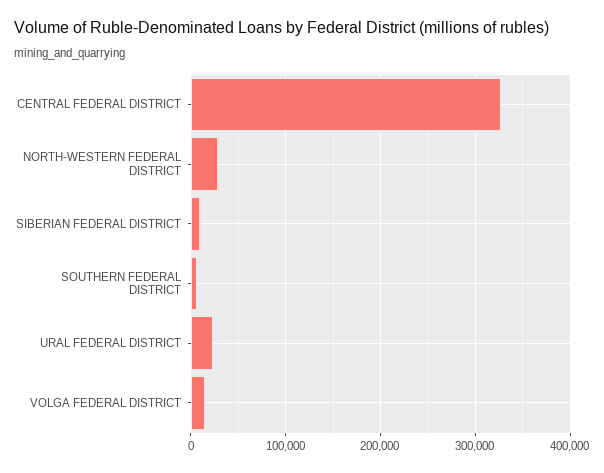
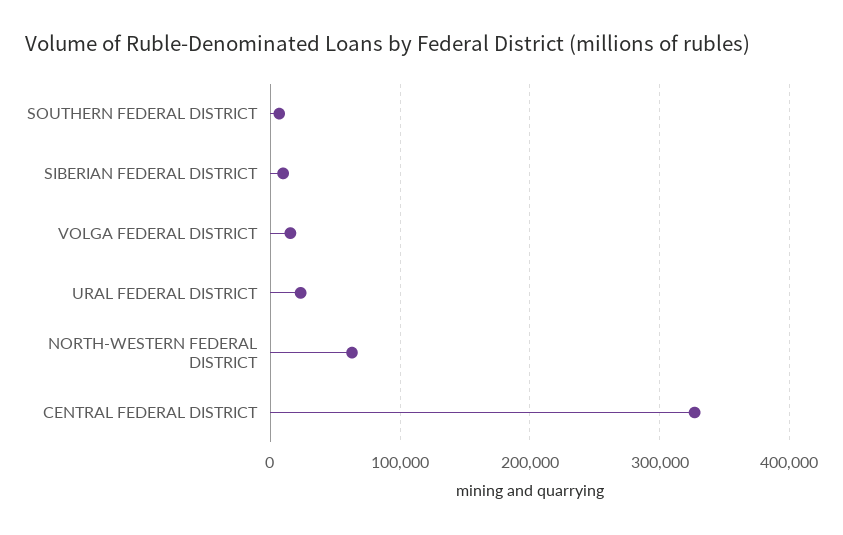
  {
    "CENTRAL FEDERAL DISTRICT": 330000,
-   "NORTH-WESTERN FEDERAL DISTRICT": 30000,
+   "NORTH-WESTERN FEDERAL DISTRICT": 60000,
    "SIBERIAN FEDERAL DISTRICT": 10000,
    "SOUTHERN FEDERAL DISTRICT": 10000,
    "URAL FEDERAL DISTRICT": 20000,
    "VOLGA FEDERAL DISTRICT": 20000
  }

